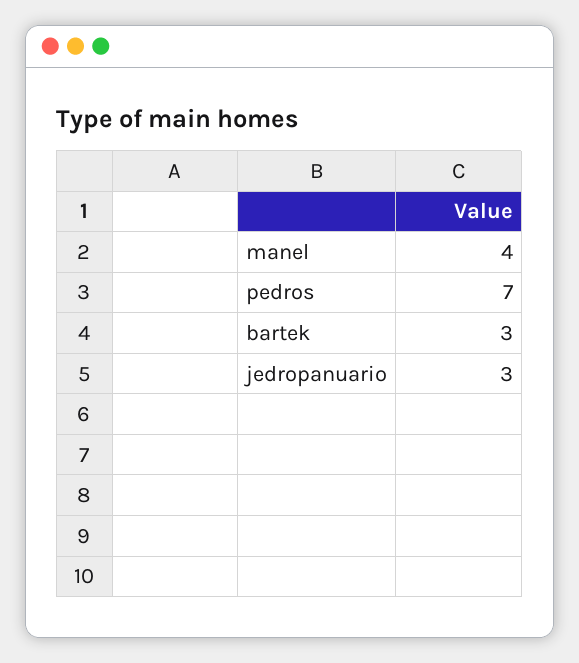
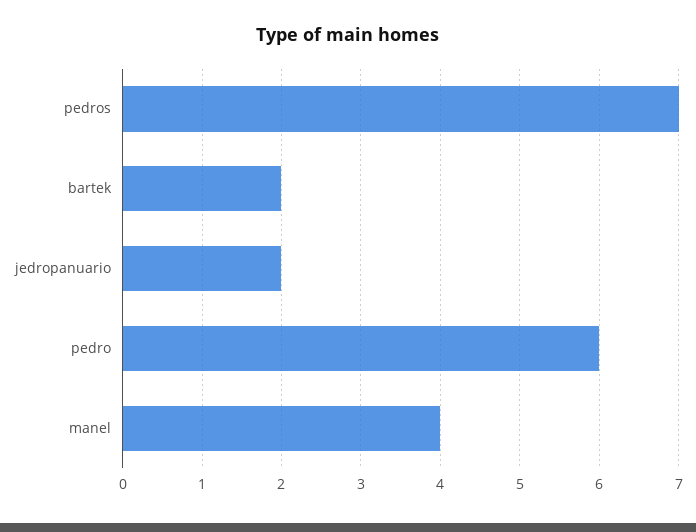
  {
    "manel": 4,
    "pedros": 7,
-   "bartek": 3,
+   "bartek": 2,
-   "jedropanuario": 3
+   "jedropanuario": 2,
+   "pedro": 6
  }

